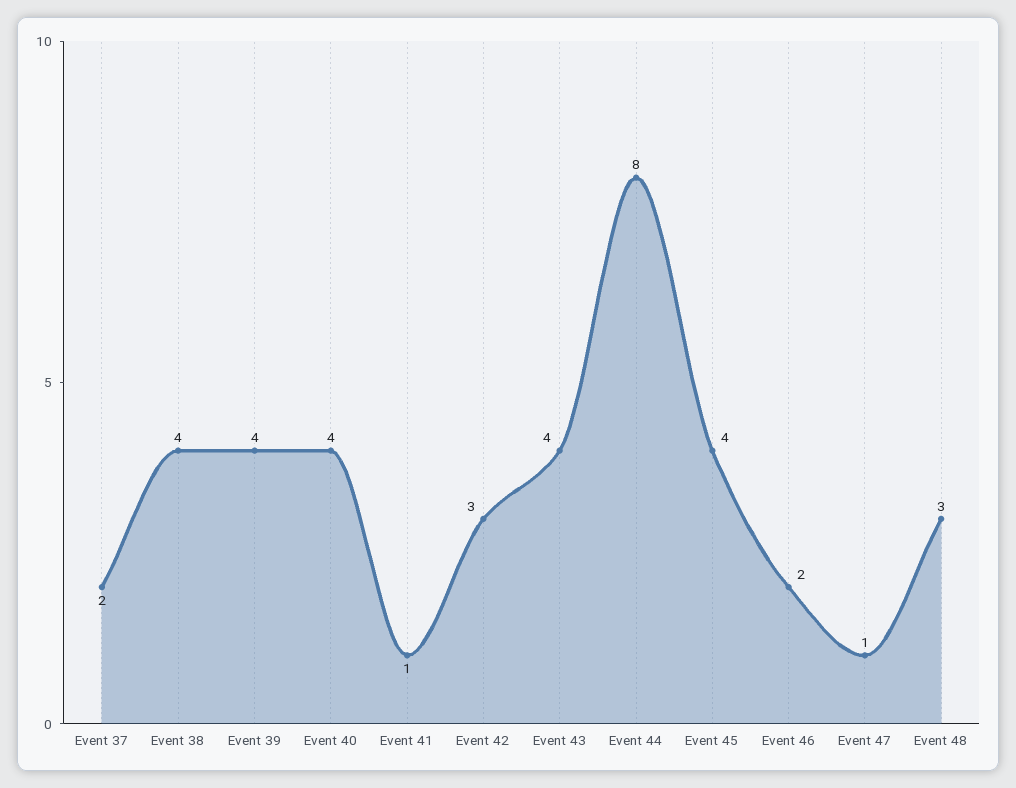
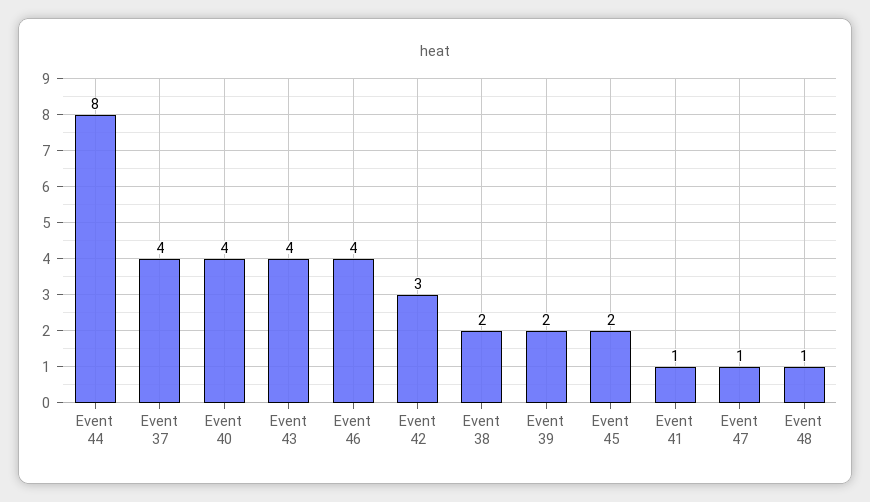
  {
-   "Event 37": 2,
+   "Event 37": 4,
-   "Event 38": 4,
+   "Event 38": 2,
-   "Event 39": 4,
+   "Event 39": 2,
    "Event 40": 4,
    "Event 41": 1,
    "Event 42": 3,
    "Event 43": 4,
    "Event 44": 8,
-   "Event 45": 4,
+   "Event 45": 2,
-   "Event 46": 2,
+   "Event 46": 4,
    "Event 47": 1,
-   "Event 48": 3
+   "Event 48": 1
  }

